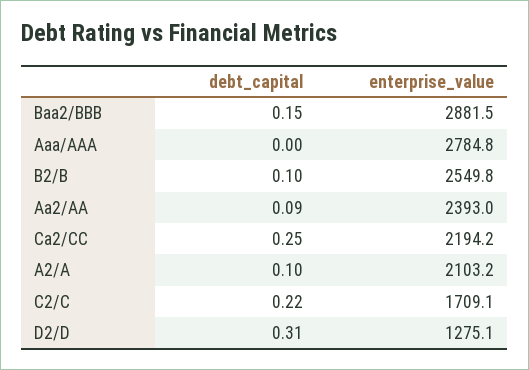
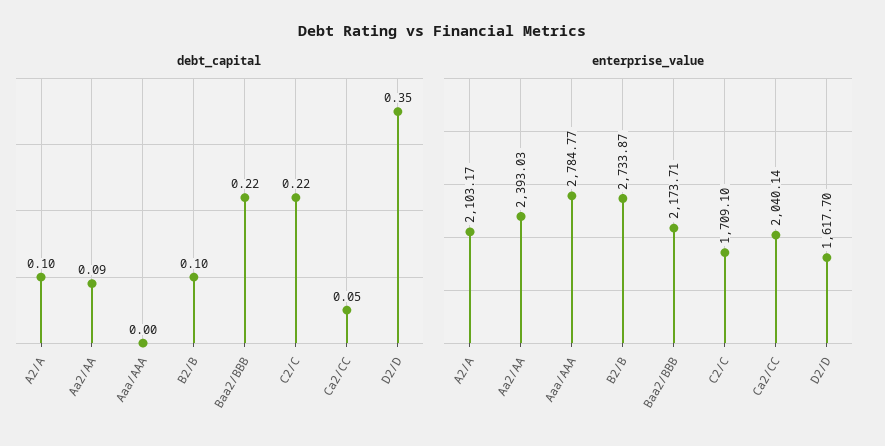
  {
    "debt_capital": {
-     "Baa2/BBB": 0.15,
+     "Baa2/BBB": 0.22,
      "Aaa/AAA": 0,
      "B2/B": 0.1,
      "Aa2/AA": 0.09,
-     "Ca2/CC": 0.25,
+     "Ca2/CC": 0.05,
      "A2/A": 0.1,
      "C2/C": 0.22,
-     "D2/D": 0.31
+     "D2/D": 0.35
    },
    "enterprise_value": {
-     "Baa2/BBB": 2881.5,
+     "Baa2/BBB": 2173.71,
      "Aaa/AAA": 2784.77,
-     "B2/B": 2549.8,
+     "B2/B": 2733.87,
      "Aa2/AA": 2393.03,
-     "Ca2/CC": 2194.2,
+     "Ca2/CC": 2040.14,
      "A2/A": 2103.17,
      "C2/C": 1709.1,
-     "D2/D": 1275.1
+     "D2/D": 1617.7
    }
  }

